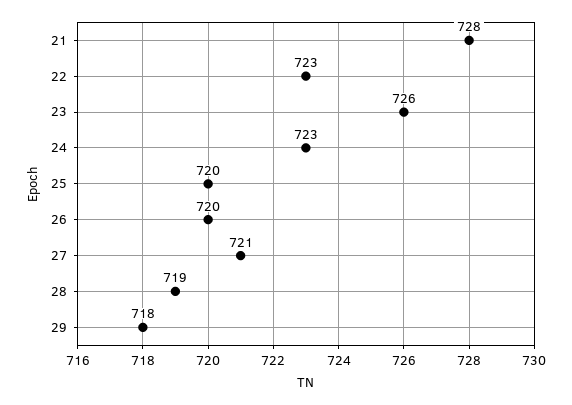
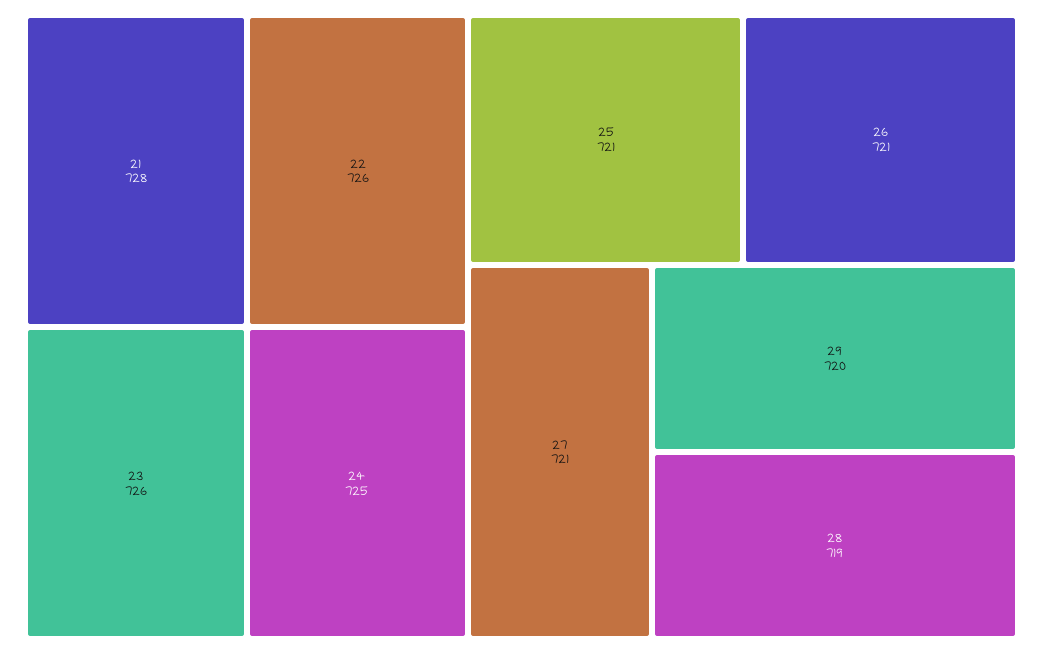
  {
    "21": 728,
-   "22": 723,
+   "22": 726,
    "23": 726,
-   "24": 723,
+   "24": 725,
-   "25": 720,
+   "25": 721,
-   "26": 720,
+   "26": 721,
    "27": 721,
    "28": 719,
-   "29": 718
+   "29": 720
  }

